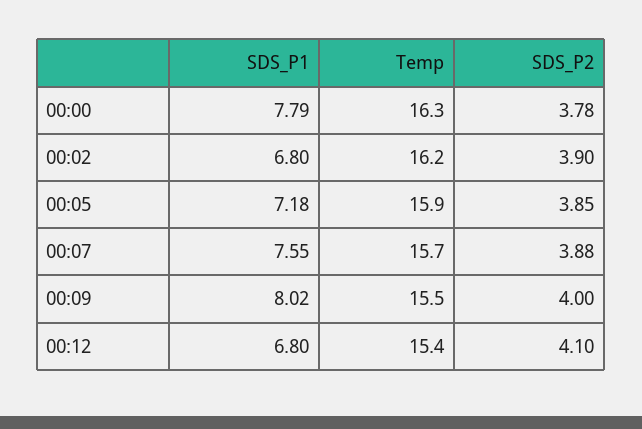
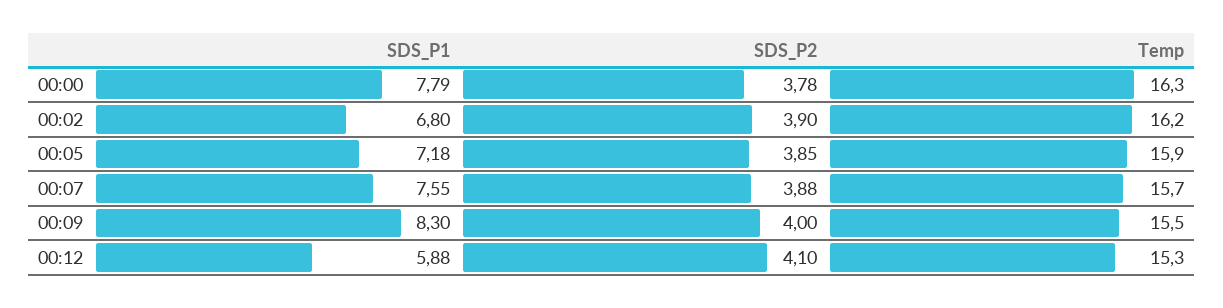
  {
    "SDS_P1": {
      "00:00": 7.79,
      "00:02": 6.8,
      "00:05": 7.18,
      "00:07": 7.55,
-     "00:09": 8.02,
+     "00:09": 8.3,
-     "00:12": 6.8
+     "00:12": 5.88
    },
    "Temp": {
      "00:00": 16.3,
      "00:02": 16.2,
      "00:05": 15.9,
      "00:07": 15.7,
      "00:09": 15.5,
-     "00:12": 15.4
+     "00:12": 15.3
    },
    "SDS_P2": {
      "00:00": 3.78,
      "00:02": 3.9,
      "00:05": 3.85,
      "00:07": 3.88,
      "00:09": 4,
      "00:12": 4.1
    }
  }

